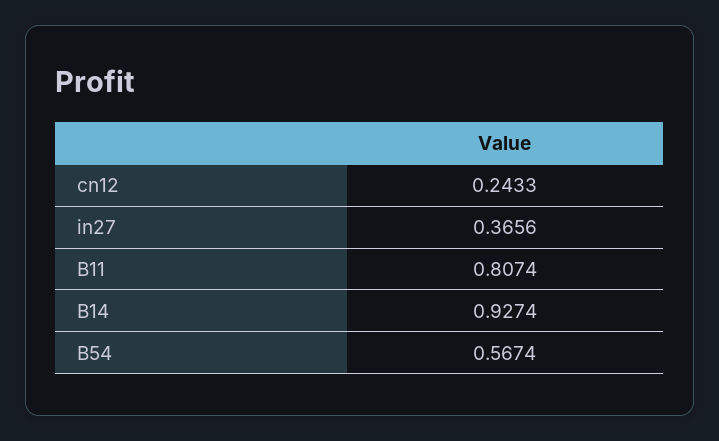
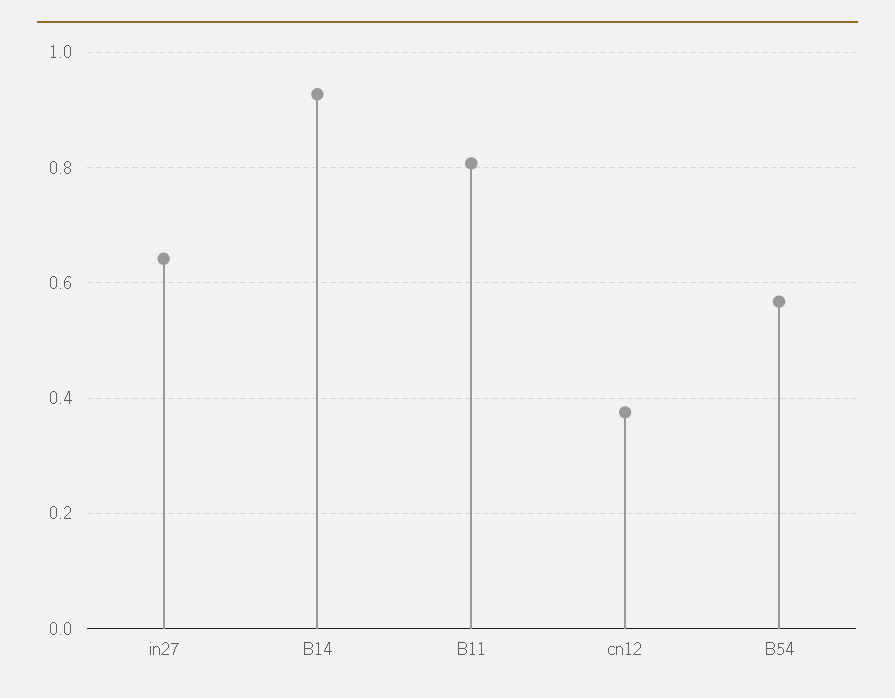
  {
-   "cn12": 0.2433,
+   "cn12": 0.38,
-   "in27": 0.3656,
+   "in27": 0.64,
    "B11": 0.8074,
    "B14": 0.9274,
    "B54": 0.5674
  }

